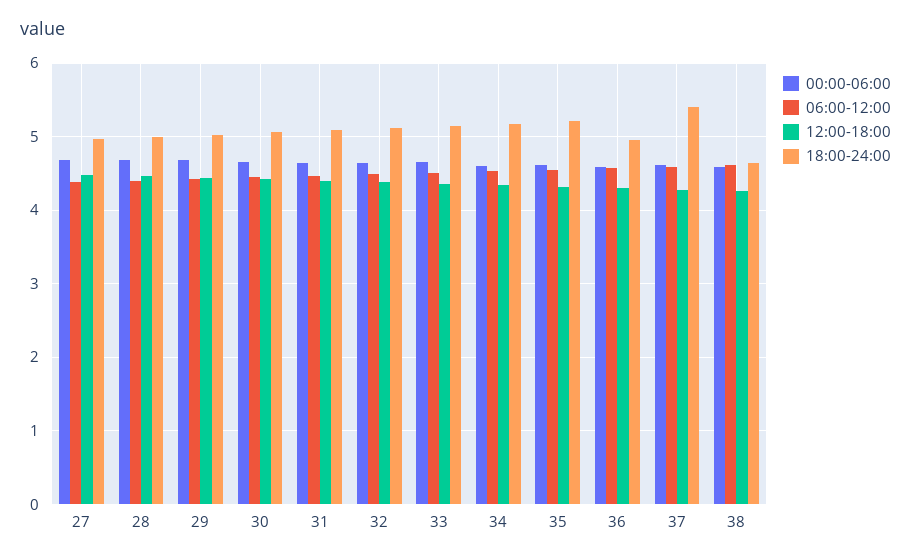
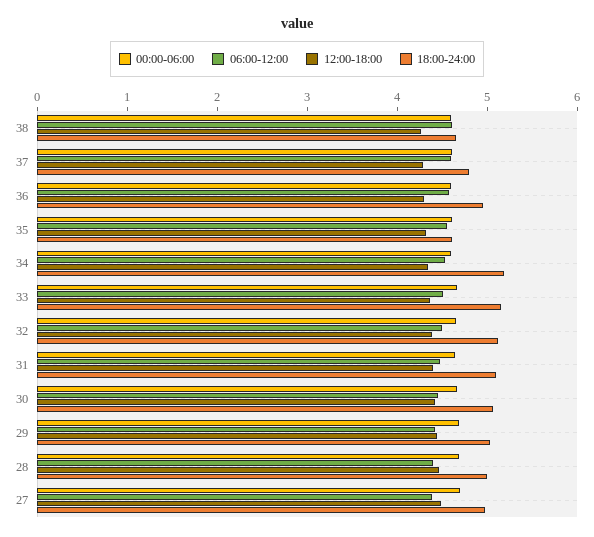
  {
    "00:00-06:00": {
      "27": 4.7,
      "28": 4.7,
      "29": 4.7,
      "30": 4.7,
      "31": 4.6,
      "32": 4.7,
      "33": 4.7,
      "34": 4.6,
      "35": 4.6,
      "36": 4.6,
      "37": 4.6,
      "38": 4.6
    },
    "06:00-12:00": {
      "27": 4.4,
      "28": 4.4,
      "29": 4.4,
      "30": 4.5,
      "31": 4.5,
      "32": 4.5,
      "33": 4.5,
      "34": 4.5,
      "35": 4.6,
      "36": 4.6,
      "37": 4.6,
      "38": 4.6
    },
    "12:00-18:00": {
      "27": 4.5,
      "28": 4.5,
      "29": 4.4,
      "30": 4.4,
      "31": 4.4,
      "32": 4.4,
      "33": 4.4,
      "34": 4.3,
      "35": 4.3,
      "36": 4.3,
      "37": 4.3,
      "38": 4.3
    },
    "18:00-24:00": {
      "27": 5,
      "28": 5,
      "29": 5,
      "30": 5.1,
      "31": 5.1,
      "32": 5.1,
      "33": 5.2,
      "34": 5.2,
-     "35": 5.2,
+     "35": 4.6,
      "36": 5,
-     "37": 5.4,
+     "37": 4.8,
      "38": 4.7
    }
  }

